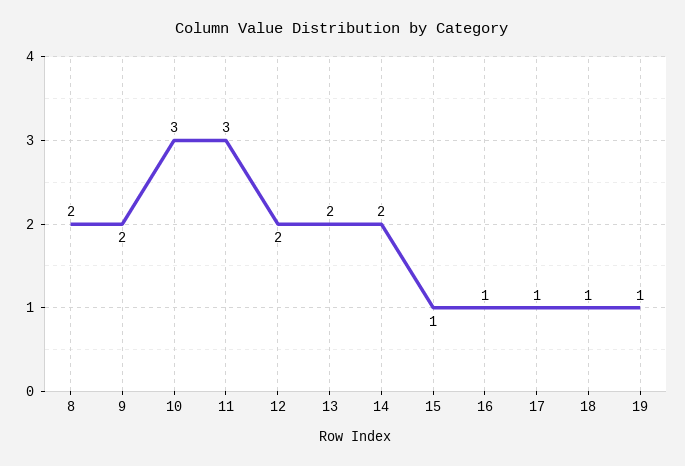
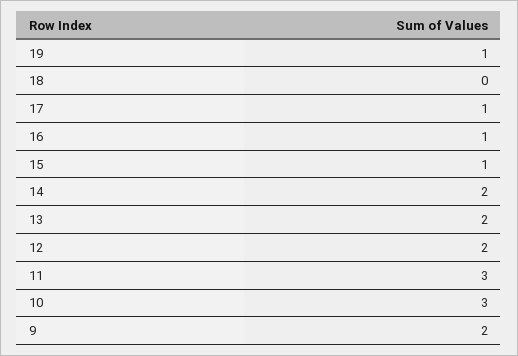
  {
-   "8": 2,
    "9": 2,
    "10": 3,
    "11": 3,
    "12": 2,
    "13": 2,
    "14": 2,
    "15": 1,
    "16": 1,
    "17": 1,
-   "18": 1,
+   "18": 0,
    "19": 1
  }

